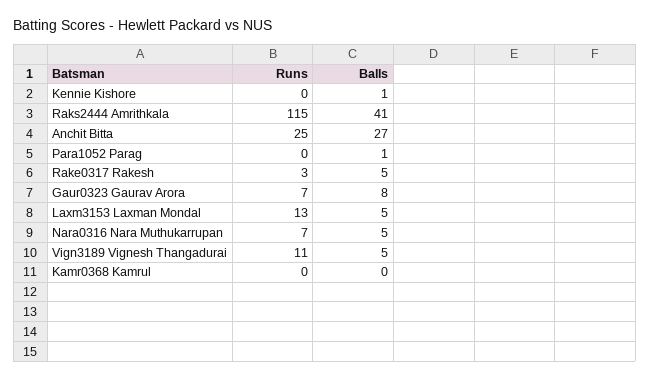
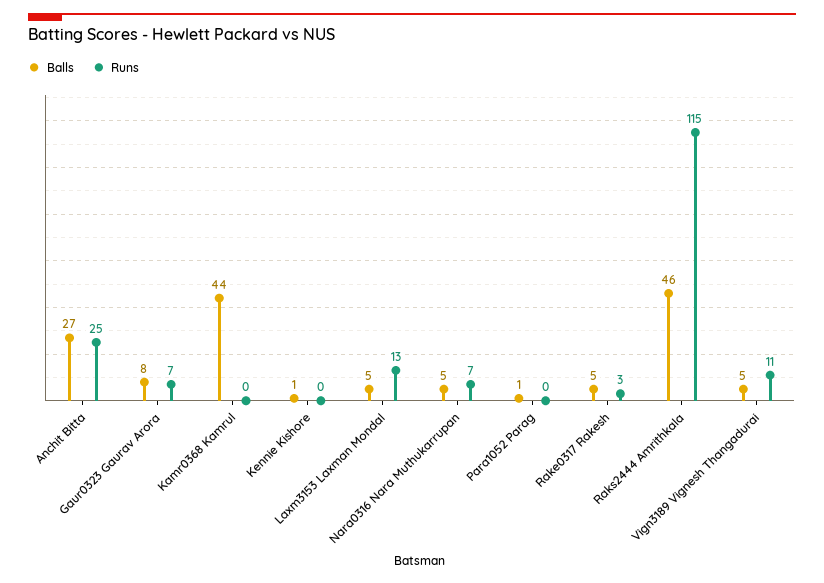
  {
    "Runs": {
      "Kennie Kishore": 0,
      "Raks2444 Amrithkala": 115,
      "Anchit Bitta": 25,
      "Para1052 Parag": 0,
      "Rake0317 Rakesh": 3,
      "Gaur0323 Gaurav Arora": 7,
      "Laxm3153 Laxman Mondal": 13,
      "Nara0316 Nara Muthukarrupan": 7,
      "Vign3189 Vignesh Thangadurai": 11,
      "Kamr0368 Kamrul": 0
    },
    "Balls": {
      "Kennie Kishore": 1,
-     "Raks2444 Amrithkala": 41,
+     "Raks2444 Amrithkala": 46,
      "Anchit Bitta": 27,
      "Para1052 Parag": 1,
      "Rake0317 Rakesh": 5,
      "Gaur0323 Gaurav Arora": 8,
      "Laxm3153 Laxman Mondal": 5,
      "Nara0316 Nara Muthukarrupan": 5,
      "Vign3189 Vignesh Thangadurai": 5,
-     "Kamr0368 Kamrul": 0
+     "Kamr0368 Kamrul": 44
    }
  }

